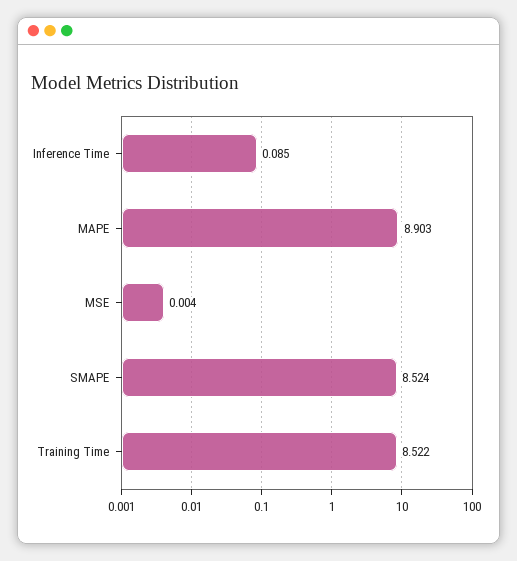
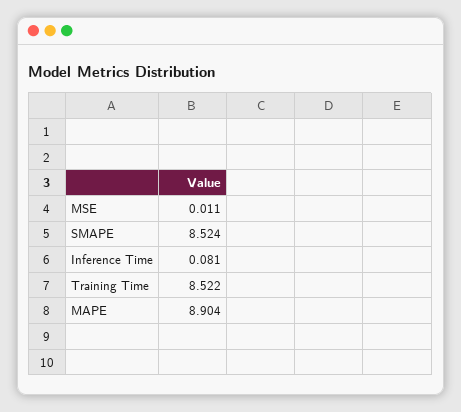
  {
-   "Inference Time": 0.085,
+   "Inference Time": 0.081,
-   "MAPE": 8.903,
+   "MAPE": 8.904,
-   "MSE": 0.004,
+   "MSE": 0.011,
    "SMAPE": 8.524,
    "Training Time": 8.522
  }

